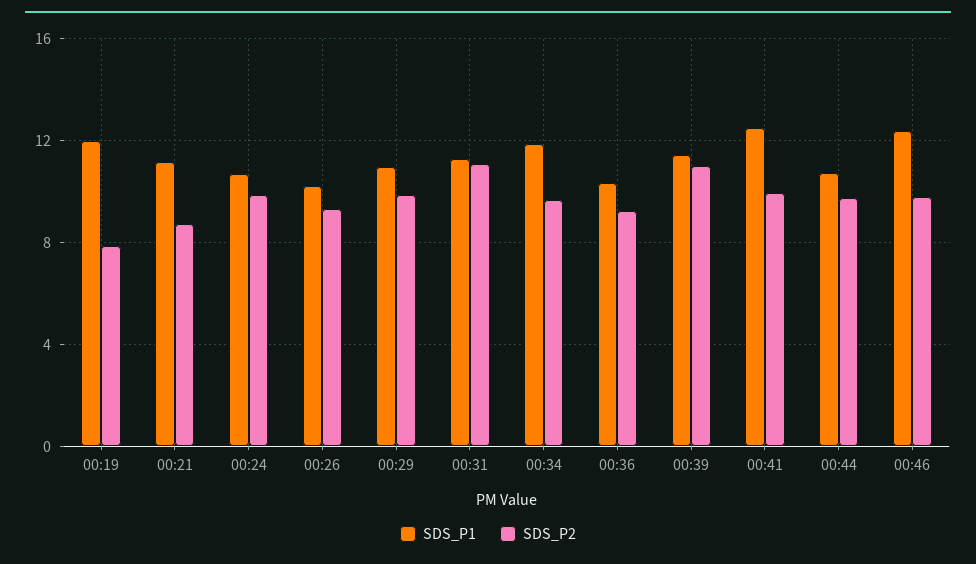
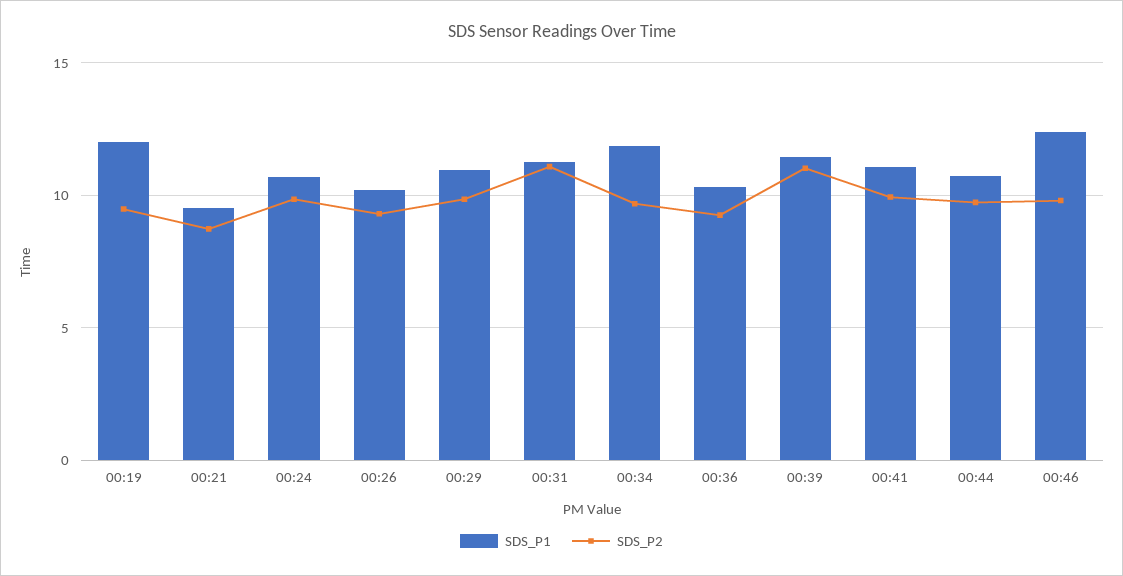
  {
    "SDS_P1": {
      "00:19": 12,
-     "00:21": 11,
+     "00:21": 9.5,
      "00:24": 10.5,
      "00:26": 10,
      "00:29": 11,
      "00:31": 11.5,
      "00:34": 12,
      "00:36": 10.5,
      "00:39": 11.5,
-     "00:41": 12.5,
+     "00:41": 11,
      "00:44": 10.5,
      "00:46": 12.5
    },
    "SDS_P2": {
-     "00:19": 8,
+     "00:19": 9.5,
      "00:21": 8.5,
      "00:24": 10,
      "00:26": 9.5,
      "00:29": 10,
      "00:31": 11,
      "00:34": 9.5,
      "00:36": 9.5,
      "00:39": 11,
      "00:41": 10,
      "00:44": 9.5,
      "00:46": 10
    }
  }

